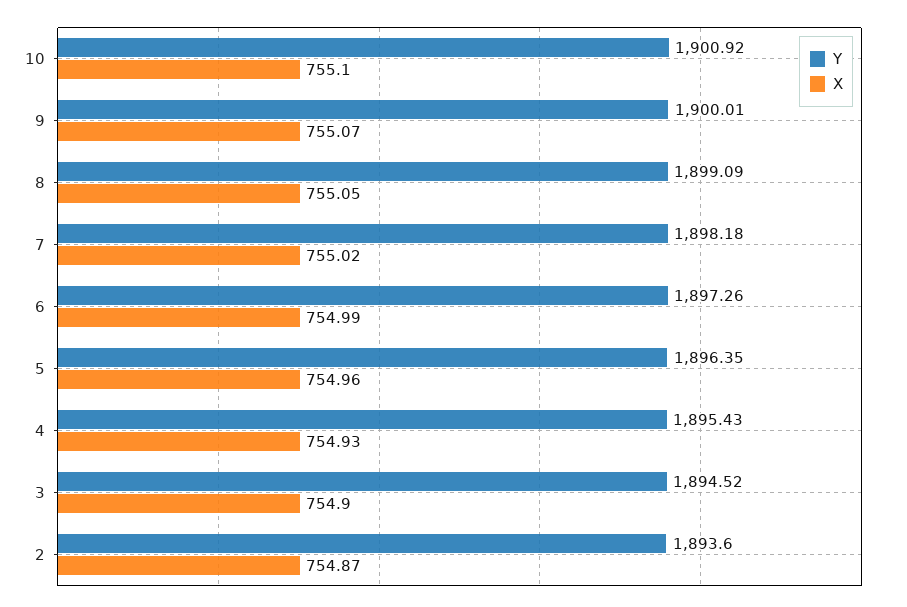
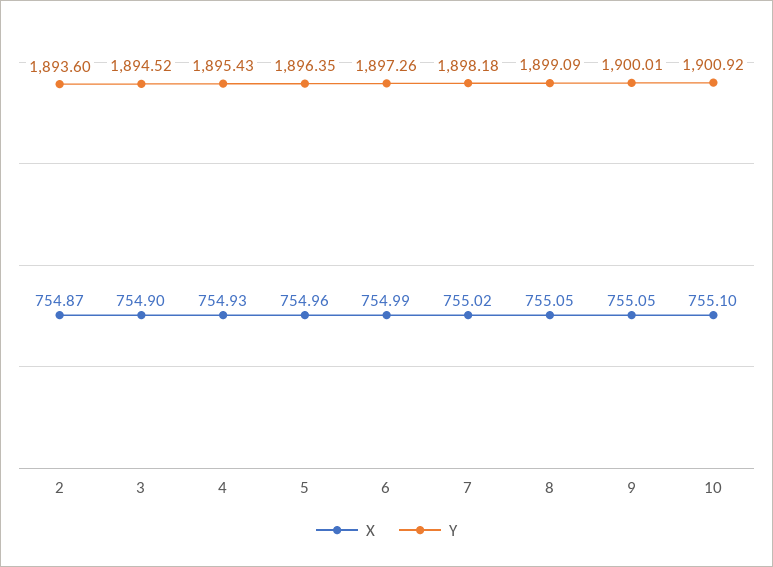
  {
    "Y": {
      "10": 1900.92,
      "9": 1900.01,
      "8": 1899.09,
      "7": 1898.18,
      "6": 1897.26,
      "5": 1896.35,
      "4": 1895.43,
      "3": 1894.52,
      "2": 1893.6
    },
    "X": {
      "10": 755.1,
-     "9": 755.07,
+     "9": 755.05,
      "8": 755.05,
      "7": 755.02,
      "6": 754.99,
      "5": 754.96,
      "4": 754.93,
      "3": 754.9,
      "2": 754.87
    }
  }

